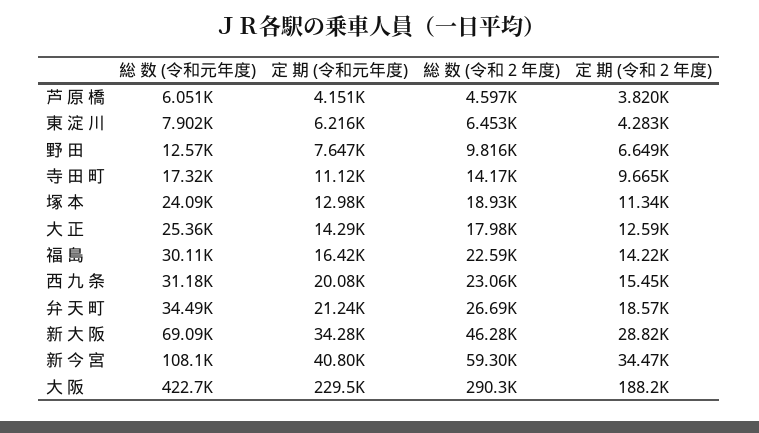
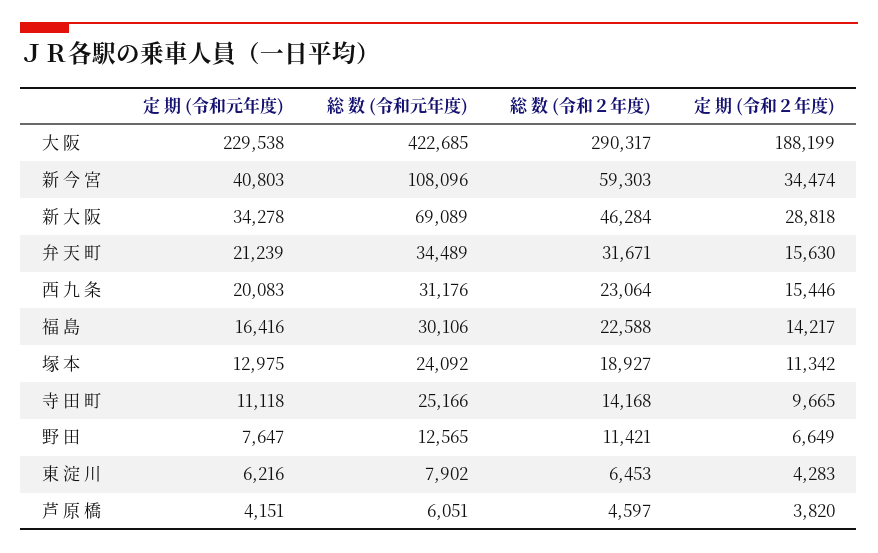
  {
    "総 数 (令和元年度)": {
      "芦 原 橋": 6051,
      "東 淀 川": 7902,
      "野 田": 12565,
-     "寺 田 町": 17320,
+     "寺 田 町": 25166,
      "塚 本": 24092,
-     "大 正": 25360,
      "福 島": 30106,
      "西 九 条": 31176,
      "弁 天 町": 34489,
      "新 大 阪": 69089,
      "新 今 宮": 108096,
      "大 阪": 422685
    },
    "定 期 (令和元年度)": {
      "芦 原 橋": 4151,
      "東 淀 川": 6216,
      "野 田": 7647,
      "寺 田 町": 11118,
      "塚 本": 12975,
-     "大 正": 14290,
      "福 島": 16416,
      "西 九 条": 20083,
      "弁 天 町": 21239,
      "新 大 阪": 34278,
      "新 今 宮": 40803,
      "大 阪": 229538
    },
    "総 数 (令和２年度)": {
      "芦 原 橋": 4597,
      "東 淀 川": 6453,
-     "野 田": 9816,
+     "野 田": 11421,
      "寺 田 町": 14168,
      "塚 本": 18927,
-     "大 正": 17980,
      "福 島": 22588,
      "西 九 条": 23064,
-     "弁 天 町": 26690,
+     "弁 天 町": 31671,
      "新 大 阪": 46284,
      "新 今 宮": 59303,
      "大 阪": 290317
    },
    "定 期 (令和２年度)": {
      "芦 原 橋": 3820,
      "東 淀 川": 4283,
      "野 田": 6649,
      "寺 田 町": 9665,
      "塚 本": 11342,
-     "大 正": 12590,
      "福 島": 14217,
      "西 九 条": 15446,
-     "弁 天 町": 18570,
+     "弁 天 町": 15630,
      "新 大 阪": 28818,
      "新 今 宮": 34474,
      "大 阪": 188199
    }
  }

